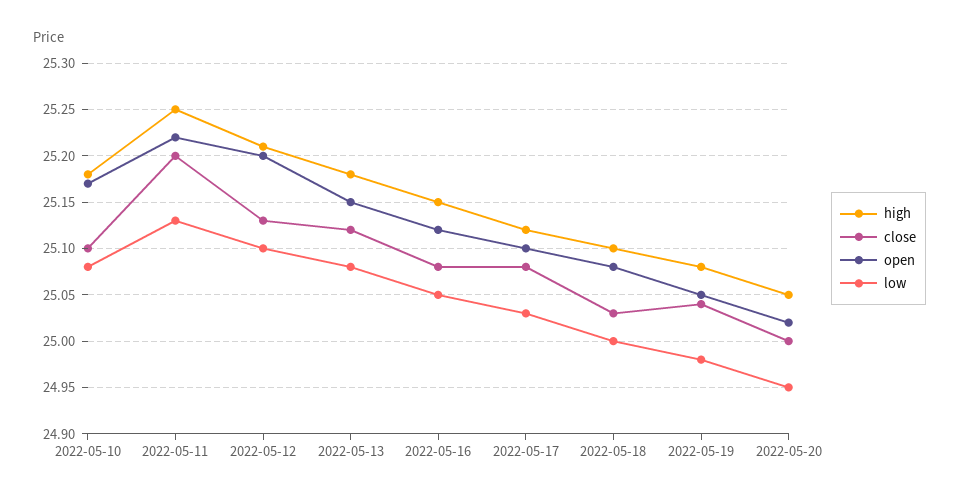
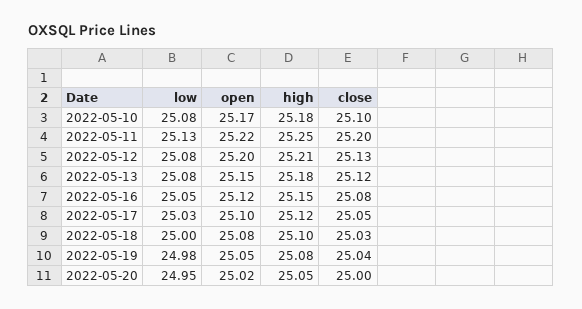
  {
    "high": {
      "2022-05-10": 25.18,
      "2022-05-11": 25.25,
      "2022-05-12": 25.21,
      "2022-05-13": 25.18,
      "2022-05-16": 25.15,
      "2022-05-17": 25.12,
      "2022-05-18": 25.1,
      "2022-05-19": 25.08,
      "2022-05-20": 25.05
    },
    "close": {
      "2022-05-10": 25.1,
      "2022-05-11": 25.2,
      "2022-05-12": 25.13,
      "2022-05-13": 25.12,
      "2022-05-16": 25.08,
-     "2022-05-17": 25.08,
+     "2022-05-17": 25.05,
      "2022-05-18": 25.03,
      "2022-05-19": 25.04,
      "2022-05-20": 25
    },
    "open": {
      "2022-05-10": 25.17,
      "2022-05-11": 25.22,
      "2022-05-12": 25.2,
      "2022-05-13": 25.15,
      "2022-05-16": 25.12,
      "2022-05-17": 25.1,
      "2022-05-18": 25.08,
      "2022-05-19": 25.05,
      "2022-05-20": 25.02
    },
    "low": {
      "2022-05-10": 25.08,
      "2022-05-11": 25.13,
-     "2022-05-12": 25.1,
+     "2022-05-12": 25.08,
      "2022-05-13": 25.08,
      "2022-05-16": 25.05,
      "2022-05-17": 25.03,
      "2022-05-18": 25,
      "2022-05-19": 24.98,
      "2022-05-20": 24.95
    }
  }

